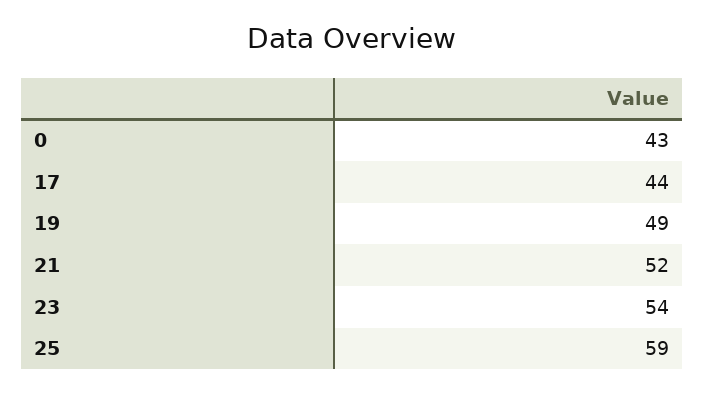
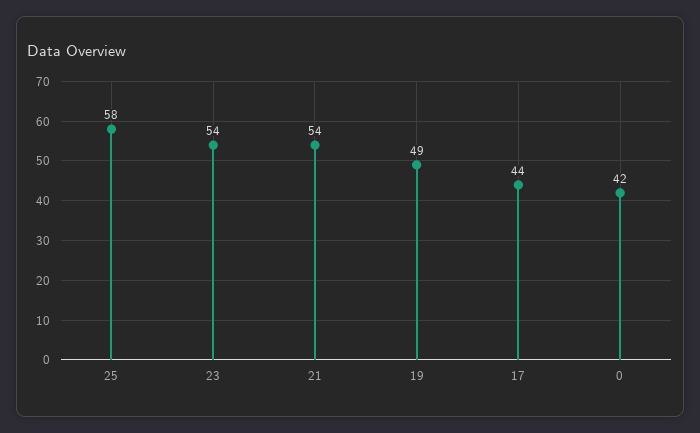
  {
-   "0": 43,
+   "0": 42,
    "17": 44,
    "19": 49,
-   "21": 52,
+   "21": 54,
    "23": 54,
-   "25": 59
+   "25": 58
  }

